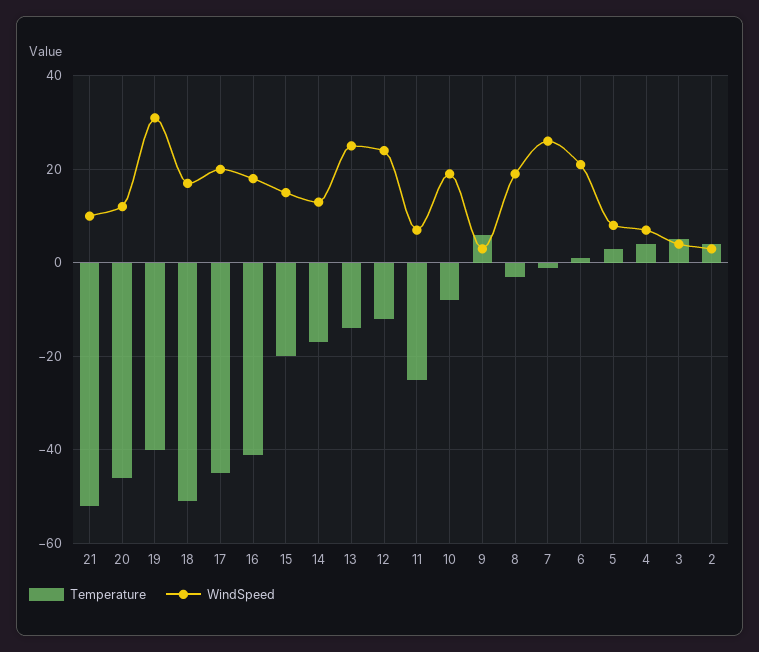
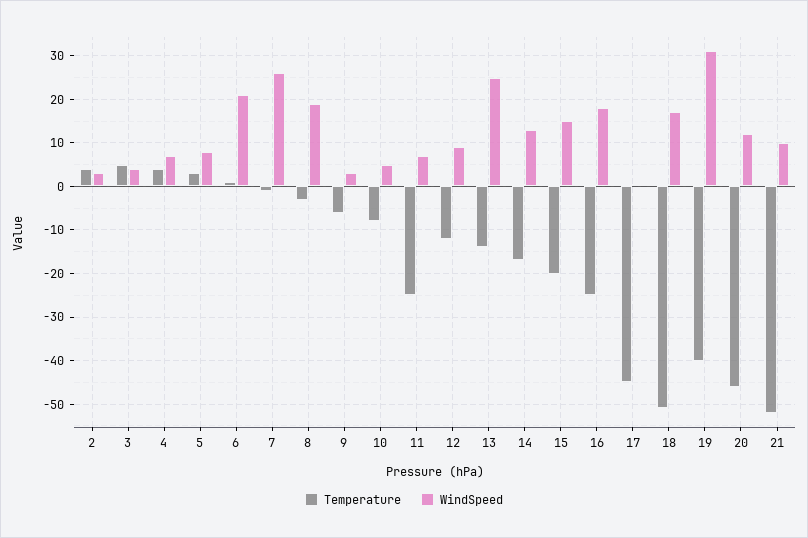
  {
    "Temperature": {
      "21": -50,
      "20": -45,
      "19": -40,
      "18": -50,
      "17": -45,
-     "16": -40,
+     "16": -25,
      "15": -20,
      "14": -15,
      "13": -15,
      "12": -10,
      "11": -25,
      "10": -10,
-     "9": 5,
+     "9": -5,
      "8": -5,
      "7": 0,
      "6": 0,
      "5": 5,
      "4": 5,
      "3": 5,
      "2": 5
    },
    "WindSpeed": {
      "21": 10,
      "20": 10,
      "19": 30,
      "18": 15,
-     "17": 20,
+     "17": 0,
      "16": 20,
      "15": 15,
      "14": 15,
      "13": 25,
-     "12": 25,
+     "12": 10,
      "11": 5,
-     "10": 20,
+     "10": 5,
      "9": 5,
      "8": 20,
      "7": 25,
      "6": 20,
      "5": 10,
      "4": 5,
      "3": 5,
      "2": 5
    }
  }

